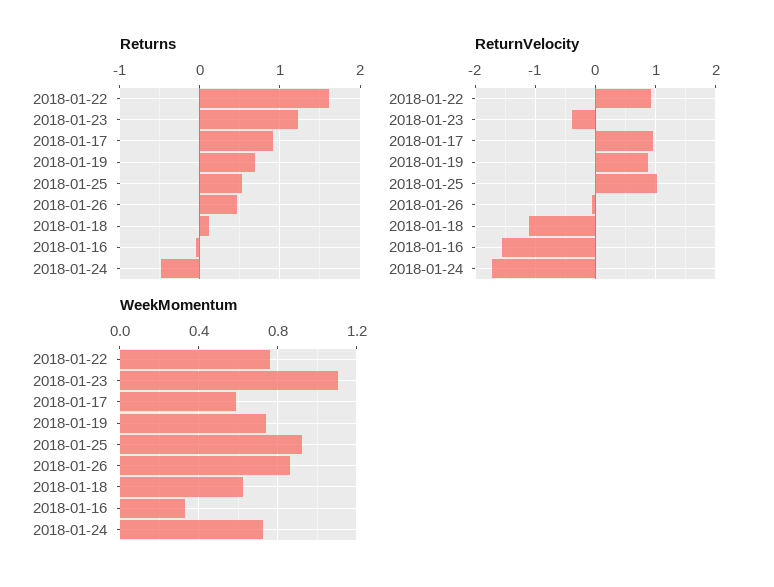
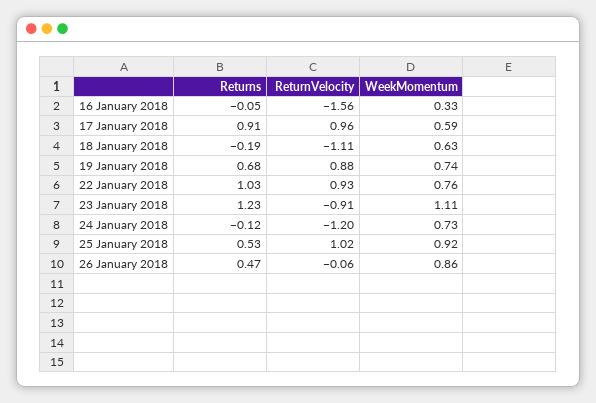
  {
    "Returns": {
-     "2018-01-22": 1.6,
+     "2018-01-22": 1.03,
      "2018-01-23": 1.23,
      "2018-01-17": 0.91,
      "2018-01-19": 0.68,
      "2018-01-25": 0.53,
      "2018-01-26": 0.47,
-     "2018-01-18": 0.1,
+     "2018-01-18": -0.19,
      "2018-01-16": -0.05,
-     "2018-01-24": -0.5
+     "2018-01-24": -0.12
    },
    "ReturnVelocity": {
      "2018-01-22": 0.93,
-     "2018-01-23": -0.4,
+     "2018-01-23": -0.91,
      "2018-01-17": 0.96,
      "2018-01-19": 0.88,
      "2018-01-25": 1.02,
      "2018-01-26": -0.06,
      "2018-01-18": -1.11,
      "2018-01-16": -1.56,
-     "2018-01-24": -1.7
+     "2018-01-24": -1.2
    },
    "WeekMomentum": {
      "2018-01-22": 0.76,
      "2018-01-23": 1.11,
      "2018-01-17": 0.59,
      "2018-01-19": 0.74,
      "2018-01-25": 0.92,
      "2018-01-26": 0.86,
      "2018-01-18": 0.63,
      "2018-01-16": 0.33,
      "2018-01-24": 0.73
    }
  }

